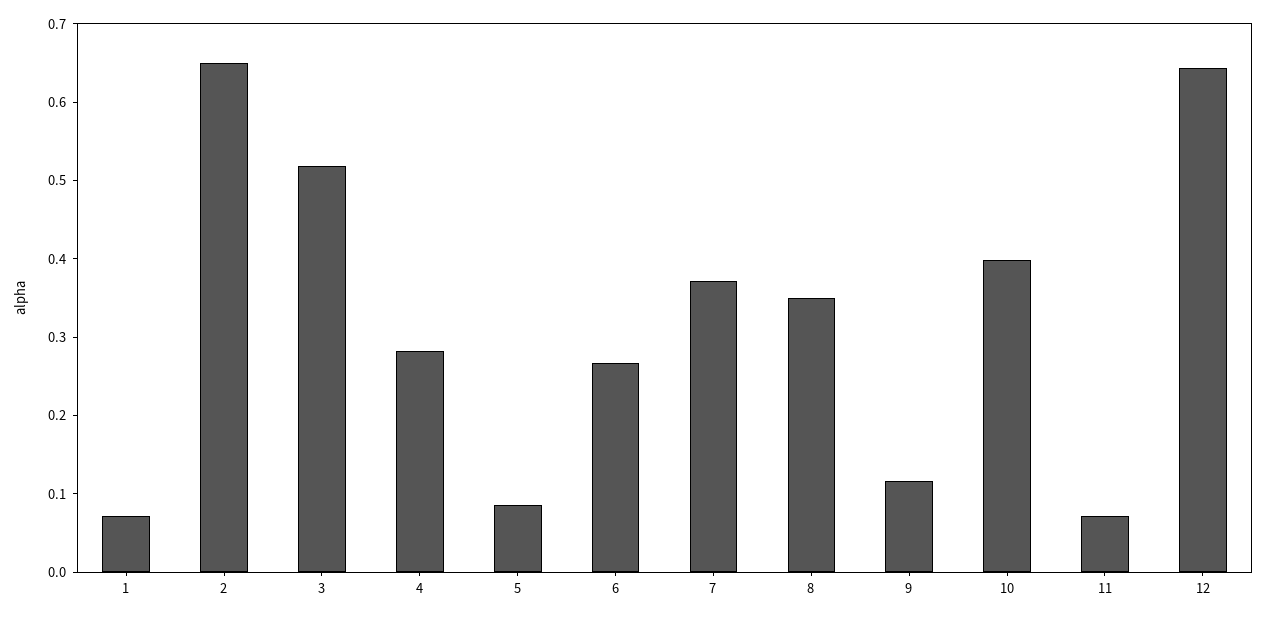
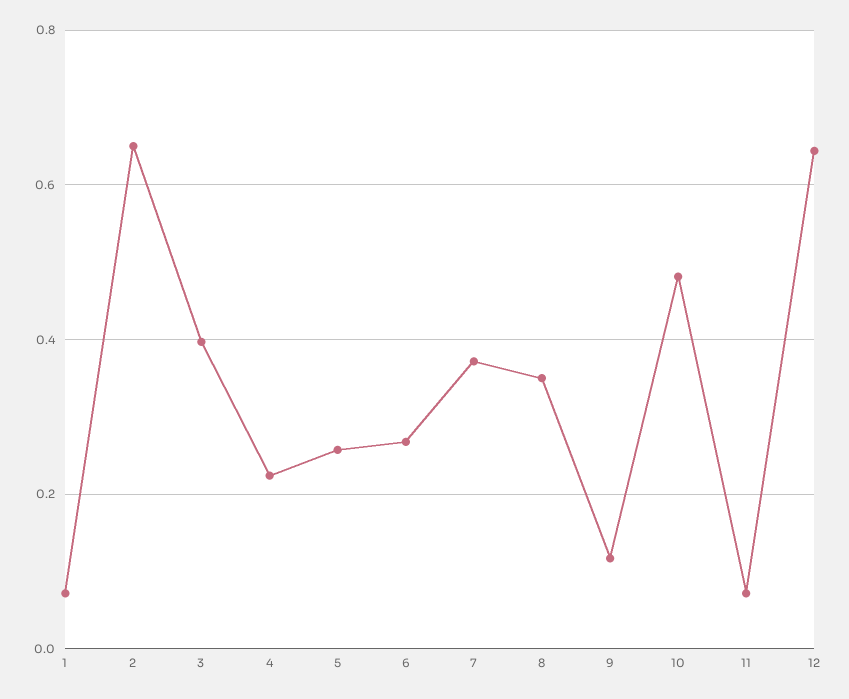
  {
    "1": 0.08,
    "2": 0.66,
-   "3": 0.52,
+   "3": 0.4,
-   "4": 0.28,
+   "4": 0.22,
-   "5": 0.08,
+   "5": 0.26,
    "6": 0.26,
    "7": 0.38,
    "8": 0.36,
    "9": 0.12,
-   "10": 0.4,
+   "10": 0.48,
    "11": 0.08,
    "12": 0.64
  }

